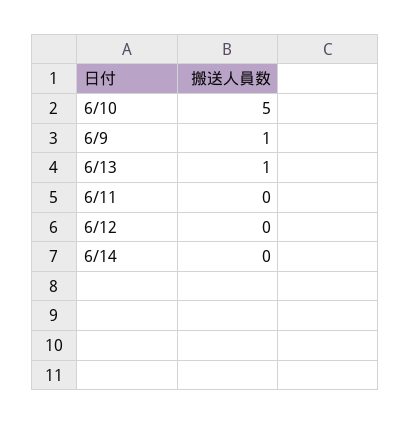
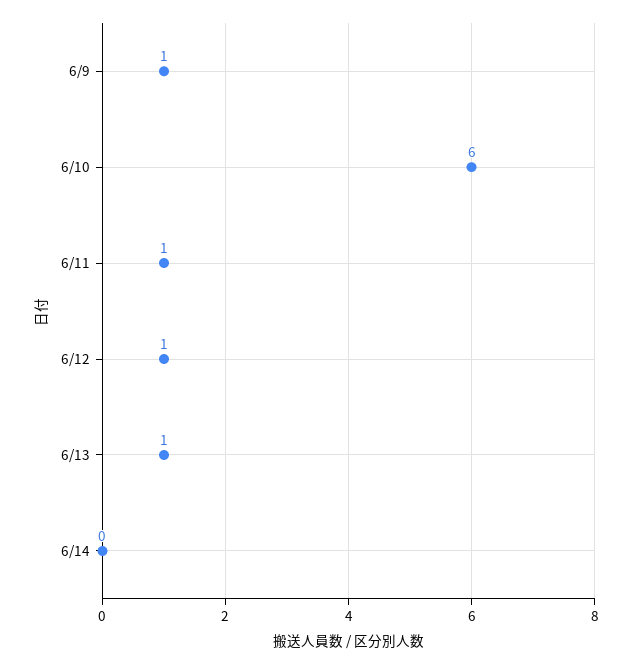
  {
-   "6/10": 5,
+   "6/10": 6,
    "6/9": 1,
    "6/13": 1,
-   "6/11": 0,
+   "6/11": 1,
-   "6/12": 0,
+   "6/12": 1,
    "6/14": 0
  }

